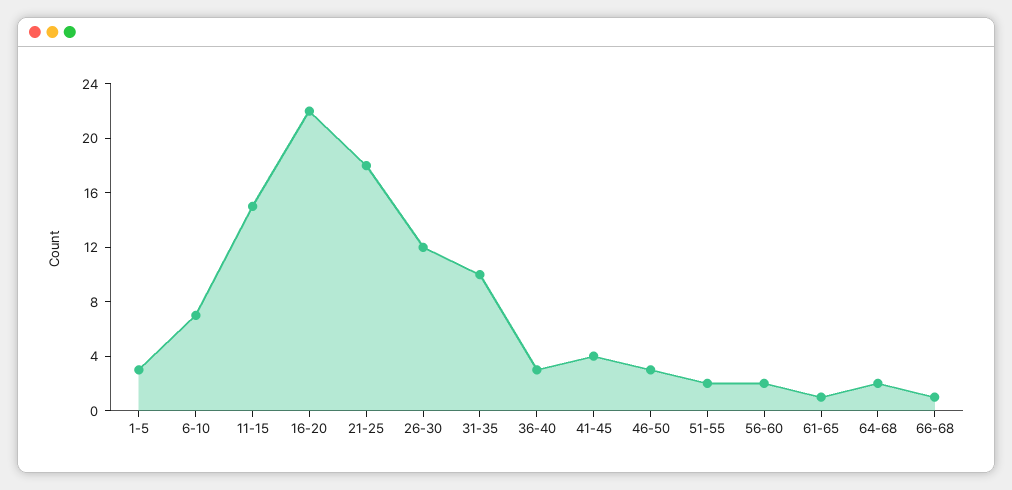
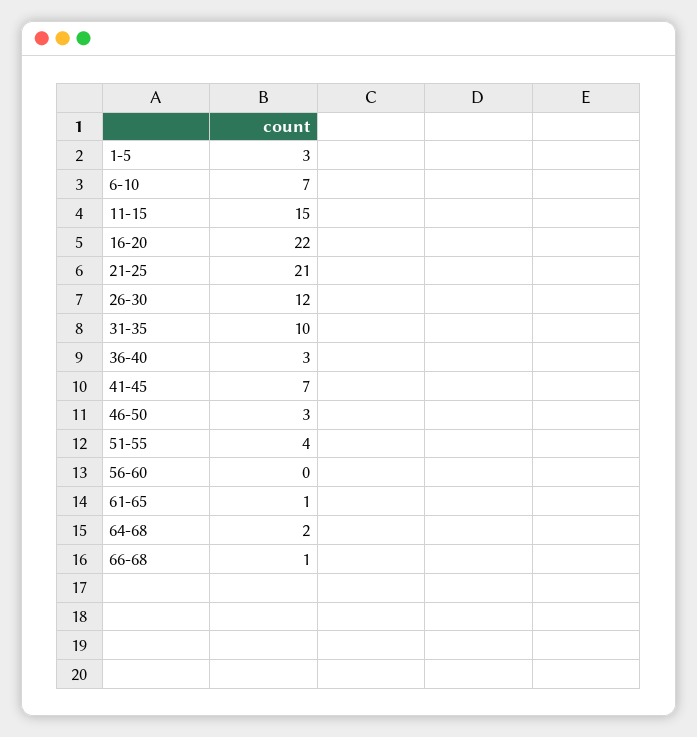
  {
    "1-5": 3,
    "6-10": 7,
    "11-15": 15,
    "16-20": 22,
-   "21-25": 18,
+   "21-25": 21,
    "26-30": 12,
    "31-35": 10,
    "36-40": 3,
-   "41-45": 4,
+   "41-45": 7,
    "46-50": 3,
-   "51-55": 2,
+   "51-55": 4,
-   "56-60": 2,
+   "56-60": 0,
    "61-65": 1,
    "64-68": 2,
    "66-68": 1
  }

